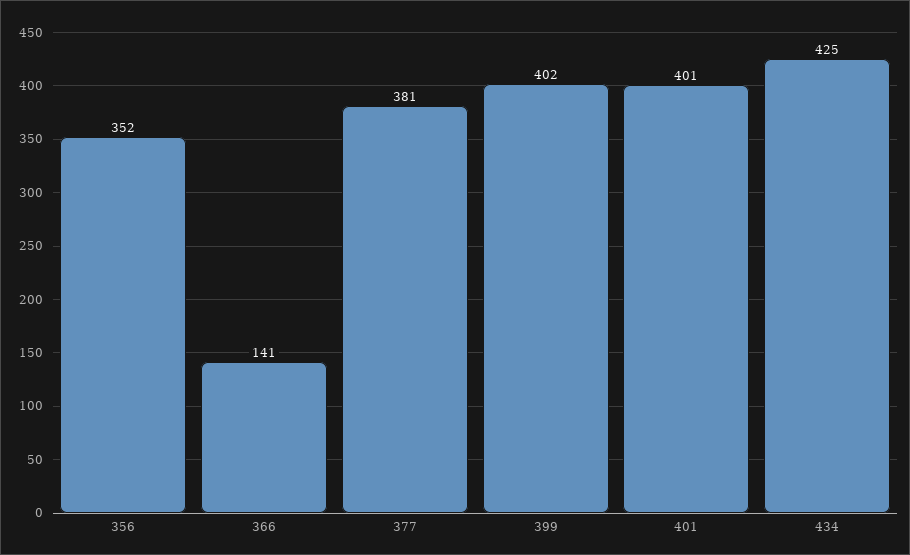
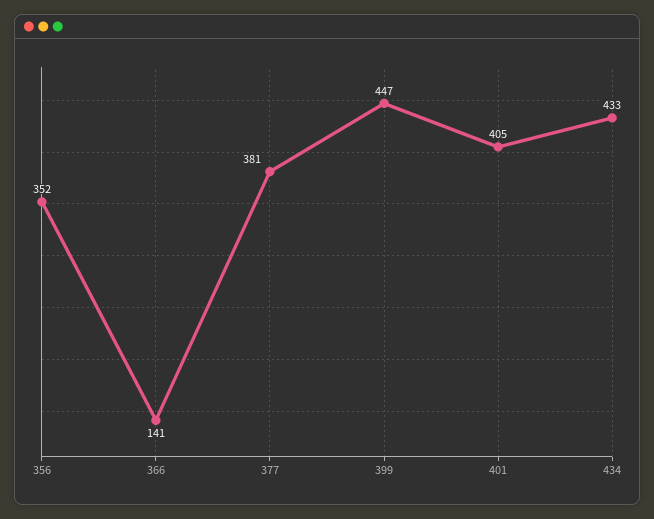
  {
    "356": 352,
    "366": 141,
    "377": 381,
-   "399": 402,
+   "399": 447,
-   "401": 401,
+   "401": 405,
-   "434": 425
+   "434": 433
  }

